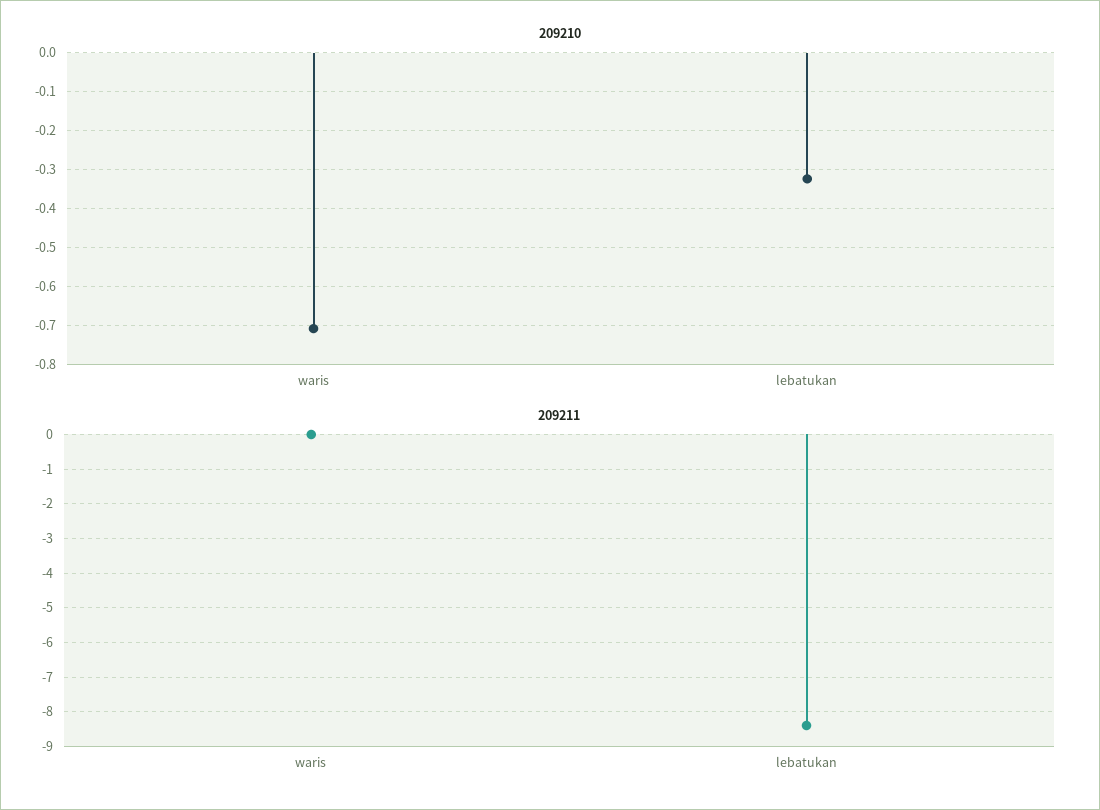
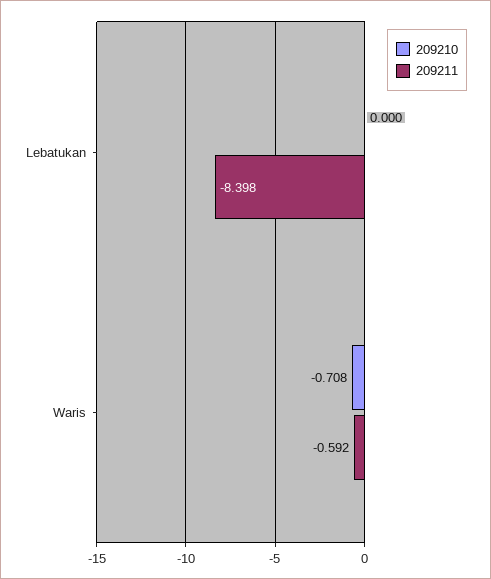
  {
    "209210": {
      "waris": -0.708,
-     "lebatukan": -0.32
+     "lebatukan": 0
    },
    "209211": {
-     "waris": 0,
+     "waris": -0.592,
      "lebatukan": -8.398
    }
  }

